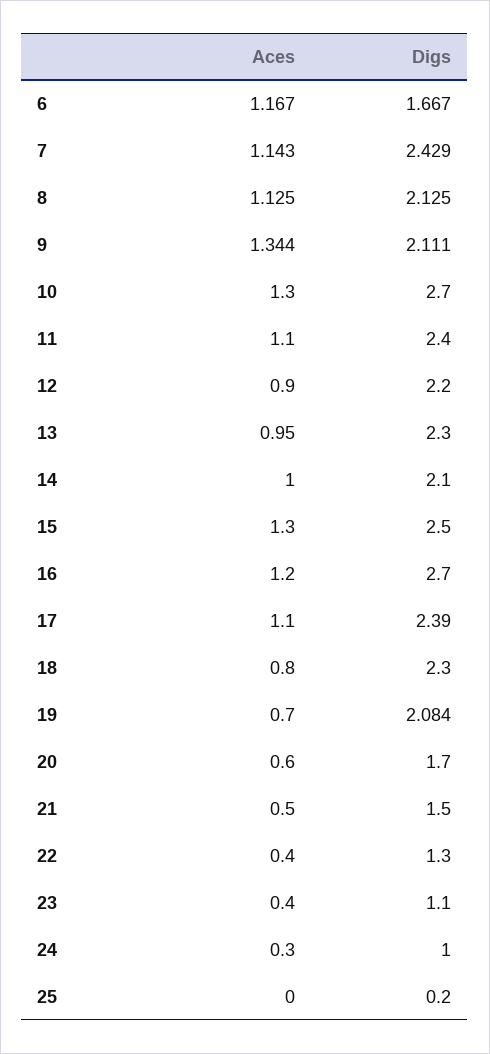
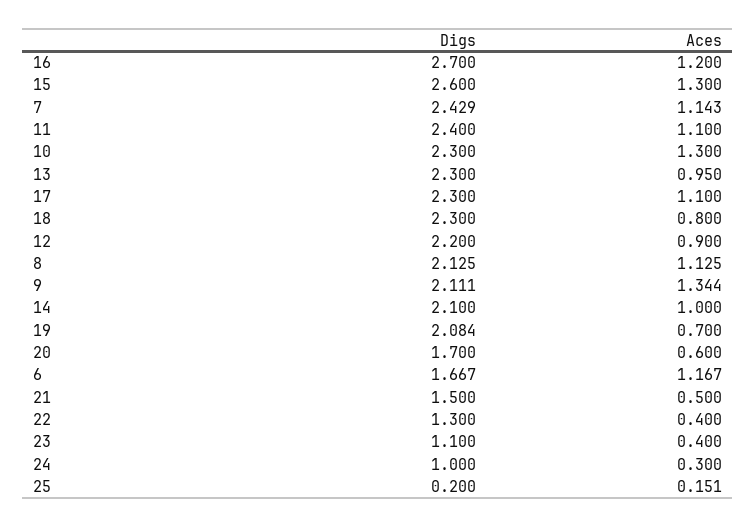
  {
    "Aces": {
      "6": 1.167,
      "7": 1.143,
      "8": 1.125,
      "9": 1.344,
      "10": 1.3,
      "11": 1.1,
      "12": 0.9,
      "13": 0.95,
      "14": 1,
      "15": 1.3,
      "16": 1.2,
      "17": 1.1,
      "18": 0.8,
      "19": 0.7,
      "20": 0.6,
      "21": 0.5,
      "22": 0.4,
      "23": 0.4,
      "24": 0.3,
-     "25": 0
+     "25": 0.151
    },
    "Digs": {
      "6": 1.667,
      "7": 2.429,
      "8": 2.125,
      "9": 2.111,
-     "10": 2.7,
+     "10": 2.3,
      "11": 2.4,
      "12": 2.2,
      "13": 2.3,
      "14": 2.1,
-     "15": 2.5,
+     "15": 2.6,
      "16": 2.7,
-     "17": 2.39,
+     "17": 2.3,
      "18": 2.3,
      "19": 2.084,
      "20": 1.7,
      "21": 1.5,
      "22": 1.3,
      "23": 1.1,
      "24": 1,
      "25": 0.2
    }
  }

